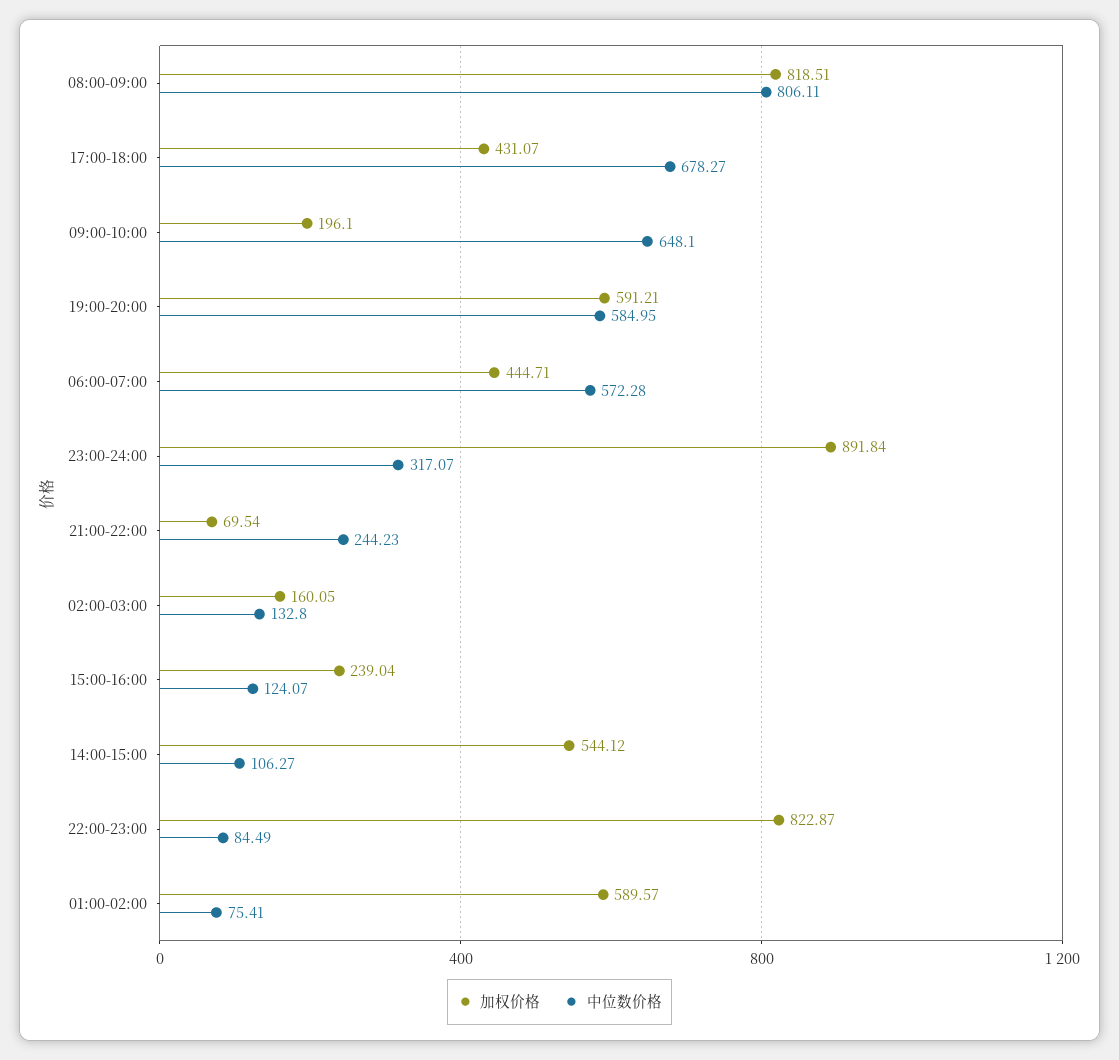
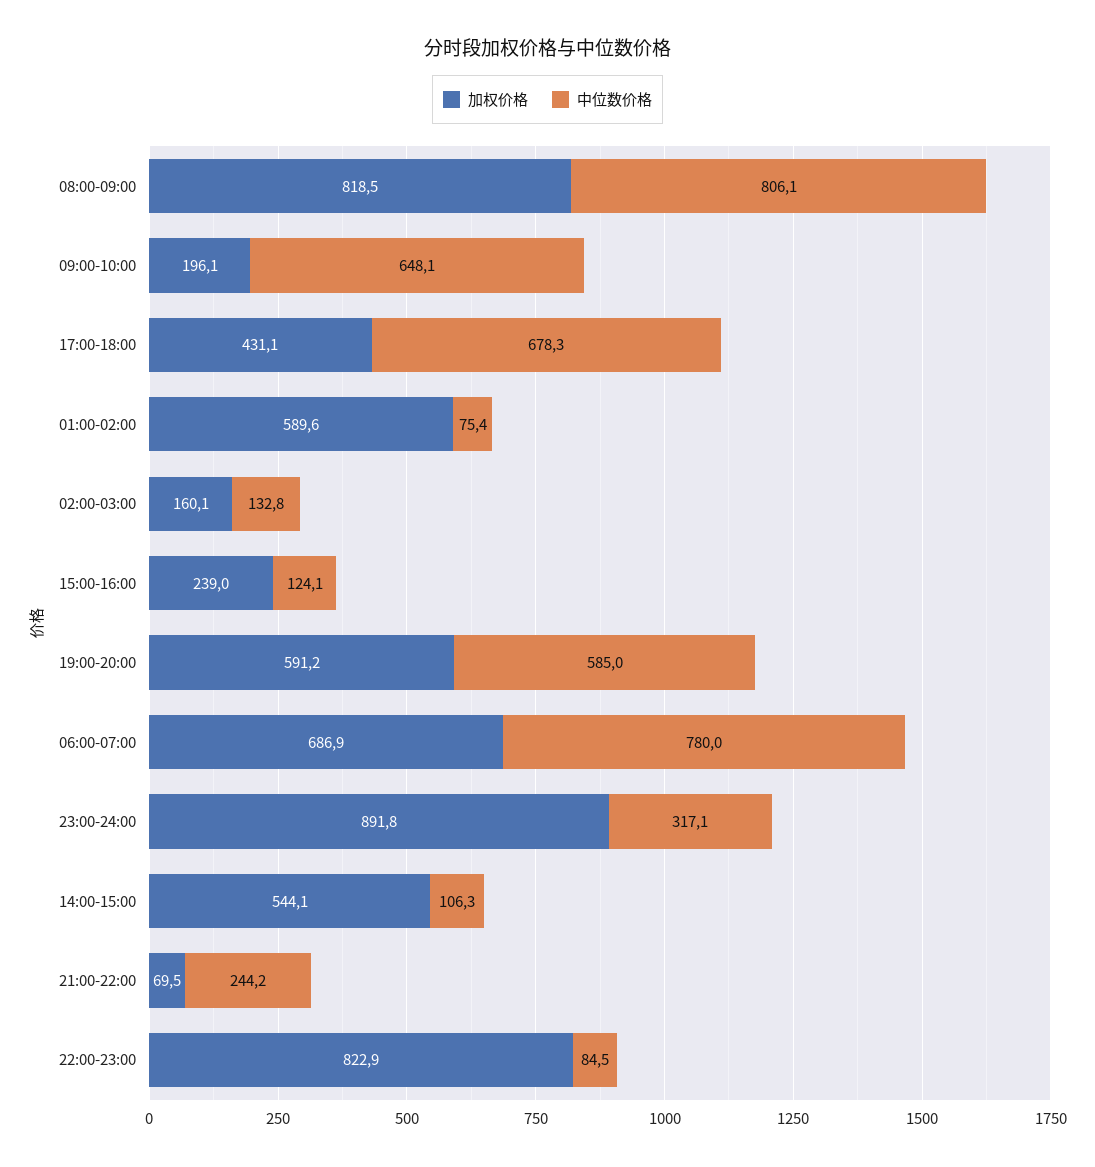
  {
    "加权价格": {
      "08:00-09:00": 818.51,
      "17:00-18:00": 431.07,
      "09:00-10:00": 196.1,
      "19:00-20:00": 591.21,
-     "06:00-07:00": 444.71,
+     "06:00-07:00": 686.9,
      "23:00-24:00": 891.84,
      "21:00-22:00": 69.54,
      "02:00-03:00": 160.05,
      "15:00-16:00": 239.04,
      "14:00-15:00": 544.12,
      "22:00-23:00": 822.87,
      "01:00-02:00": 589.57
    },
    "中位数价格": {
      "08:00-09:00": 806.11,
      "17:00-18:00": 678.27,
      "09:00-10:00": 648.1,
      "19:00-20:00": 584.95,
-     "06:00-07:00": 572.28,
+     "06:00-07:00": 780,
      "23:00-24:00": 317.07,
      "21:00-22:00": 244.23,
      "02:00-03:00": 132.8,
      "15:00-16:00": 124.07,
      "14:00-15:00": 106.27,
      "22:00-23:00": 84.49,
      "01:00-02:00": 75.41
    }
  }

